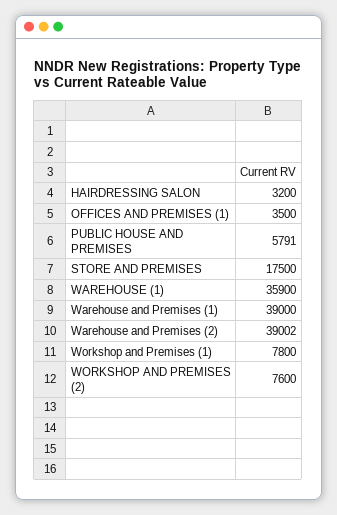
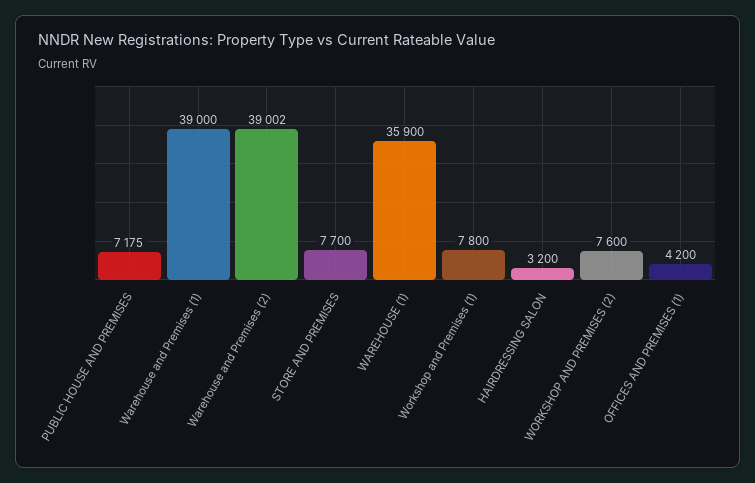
  {
    "HAIRDRESSING SALON": 3200,
-   "OFFICES AND PREMISES (1)": 3500,
+   "OFFICES AND PREMISES (1)": 4200,
-   "PUBLIC HOUSE AND PREMISES": 5791,
+   "PUBLIC HOUSE AND PREMISES": 7175,
-   "STORE AND PREMISES": 17500,
+   "STORE AND PREMISES": 7700,
    "WAREHOUSE (1)": 35900,
    "Warehouse and Premises (1)": 39000,
    "Warehouse and Premises (2)": 39002,
    "Workshop and Premises (1)": 7800,
    "WORKSHOP AND PREMISES (2)": 7600
  }

